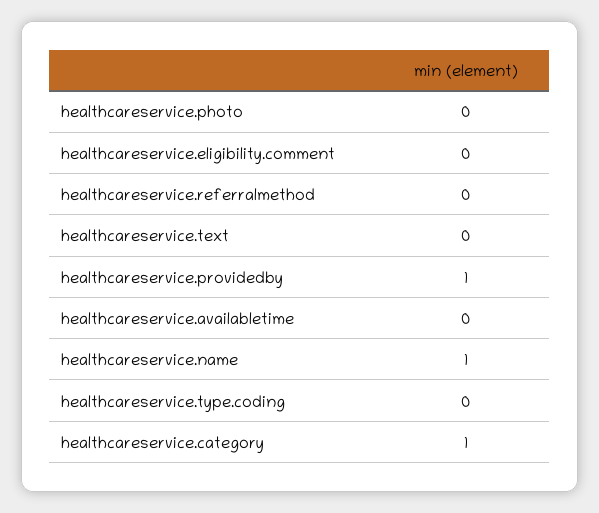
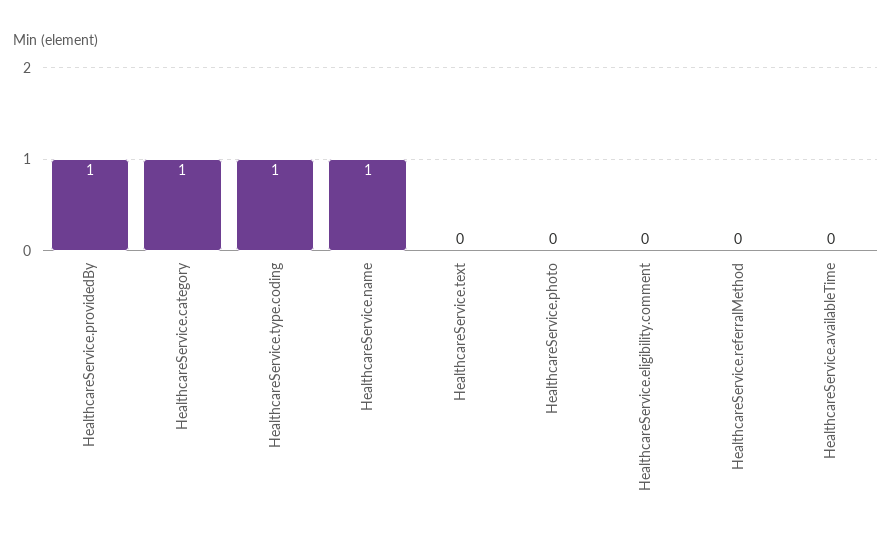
  {
    "healthcareservice.photo": 0,
    "healthcareservice.eligibility.comment": 0,
    "healthcareservice.referralmethod": 0,
    "healthcareservice.text": 0,
    "healthcareservice.providedby": 1,
    "healthcareservice.availabletime": 0,
    "healthcareservice.name": 1,
-   "healthcareservice.type.coding": 0,
+   "healthcareservice.type.coding": 1,
    "healthcareservice.category": 1
  }

